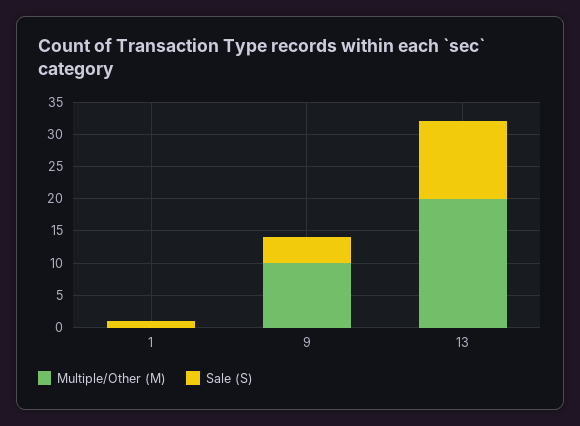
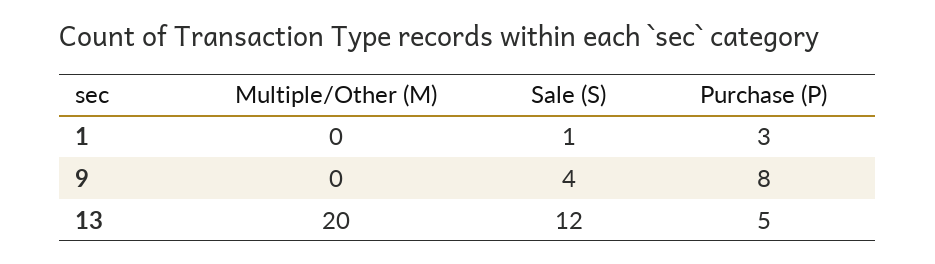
  {
    "Multiple/Other (M)": {
      "1": 0,
-     "9": 10,
+     "9": 0,
      "13": 20
    },
    "Sale (S)": {
      "1": 1,
      "9": 4,
      "13": 12
-   }
+   },
+   "Purchase (P)": {
+     "1": 3,
+     "9": 8,
+     "13": 5
+   }
  }

